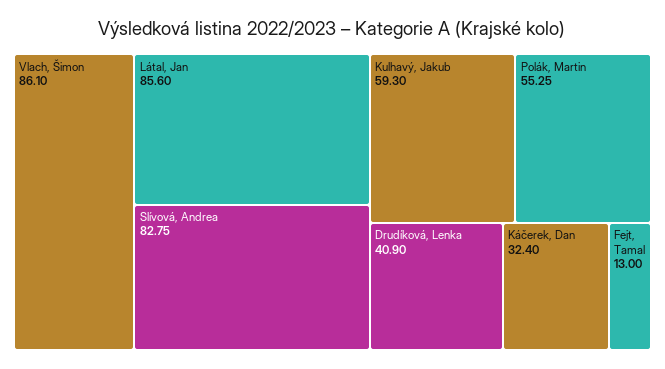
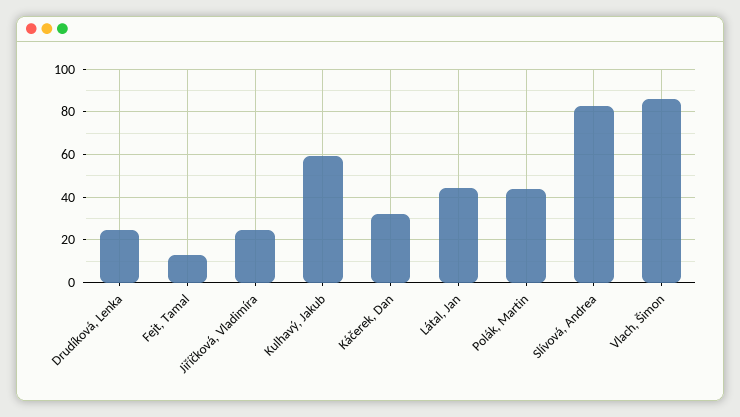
  {
    "Vlach, Šimon": 86.1,
-   "Látal, Jan": 85.6,
+   "Látal, Jan": 45,
    "Slívová, Andrea": 82.75,
    "Kulhavý, Jakub": 59.3,
-   "Polák, Martin": 55.25,
+   "Polák, Martin": 45,
-   "Drudíková, Lenka": 40.9,
+   "Drudíková, Lenka": 25,
    "Káčerek, Dan": 32.4,
-   "Fejt, Tamal": 13
+   "Fejt, Tamal": 13,
+   "Jiříčková, Vladimíra": 25
  }

